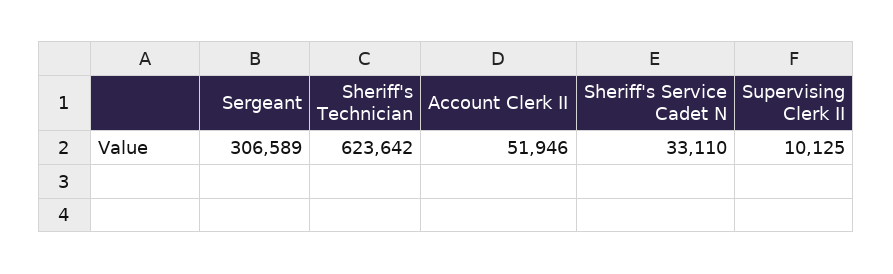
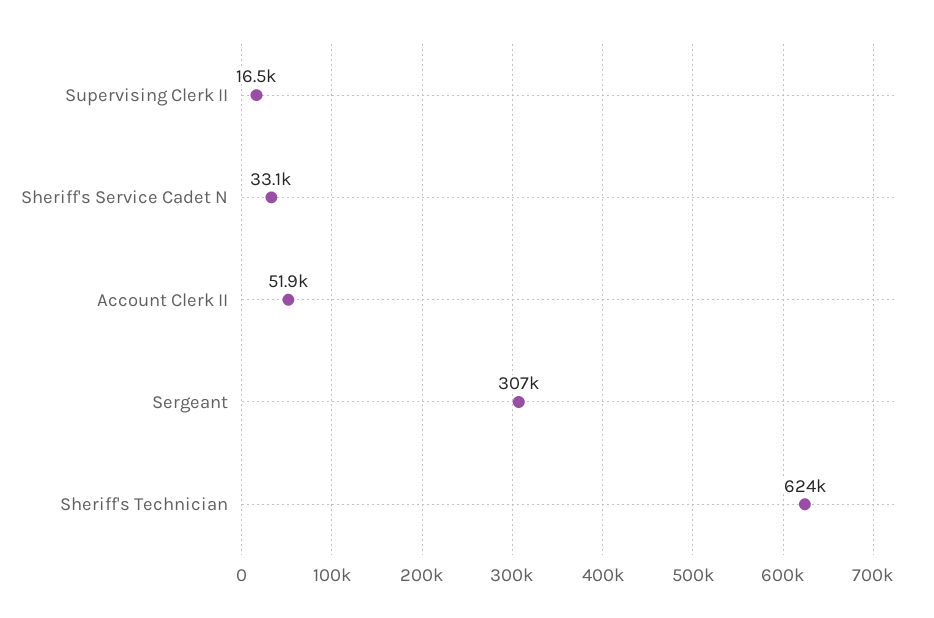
  {
    "Sergeant": 306589,
    "Sheriff's Technician": 623642,
    "Account Clerk II": 51946,
    "Sheriff's Service Cadet N": 33110,
-   "Supervising Clerk II": 10125
+   "Supervising Clerk II": 16500
  }

